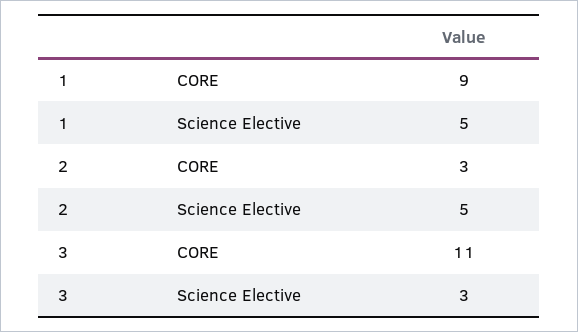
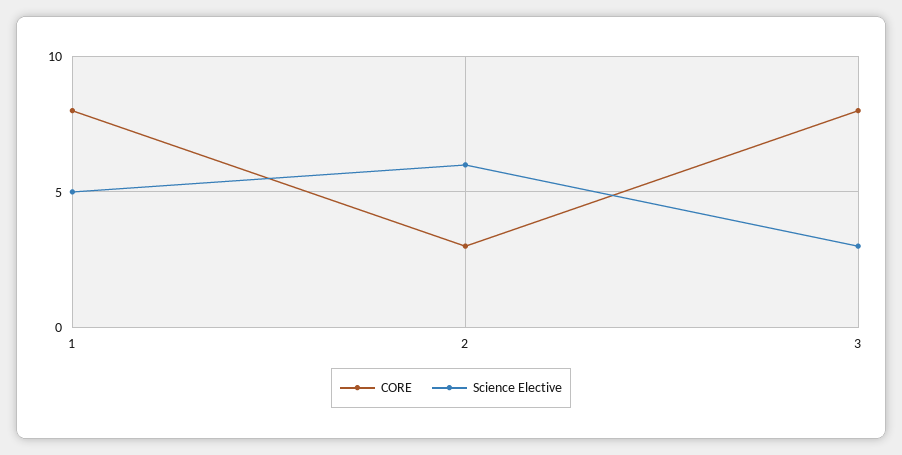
  {
    "CORE": {
-     "1": 9,
+     "1": 8,
      "2": 3,
-     "3": 11
+     "3": 8
    },
    "Science Elective": {
      "1": 5,
-     "2": 5,
+     "2": 6,
      "3": 3
    }
  }

